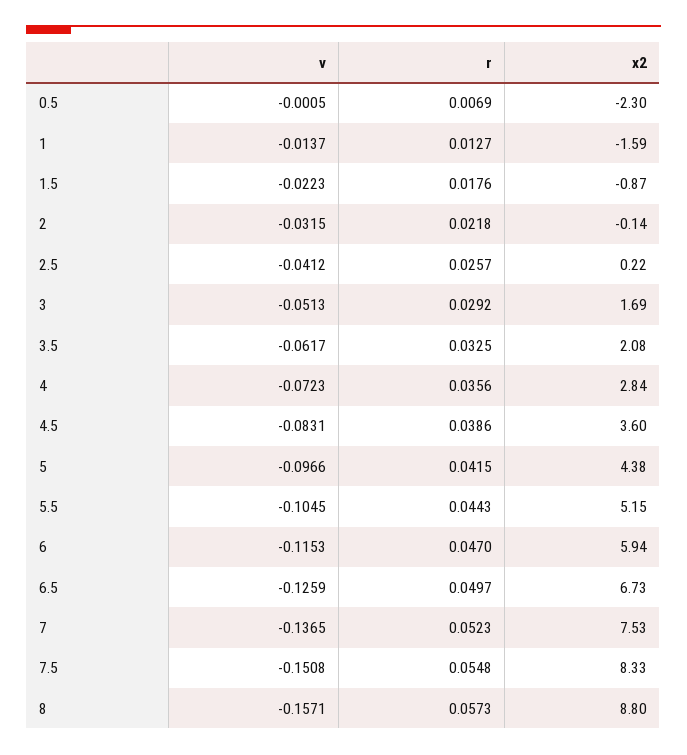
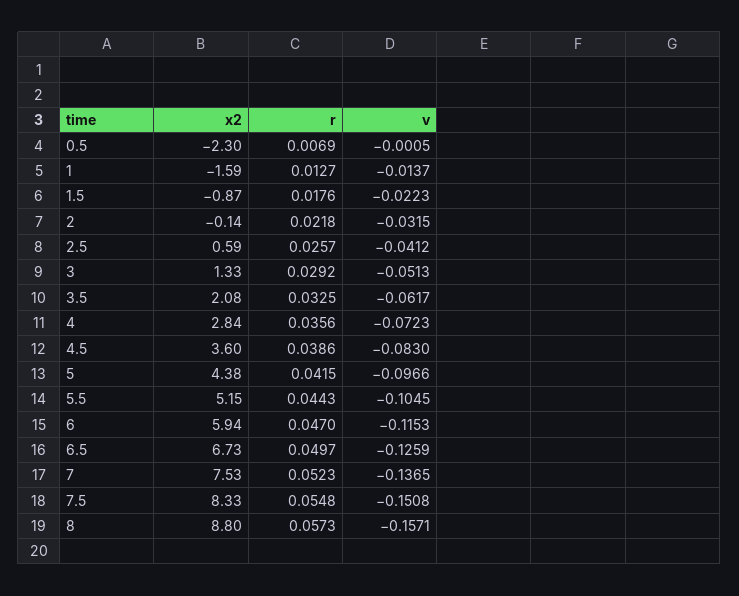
  {
    "v": {
      "0.5": -0.0005,
      "1": -0.0137,
      "1.5": -0.0223,
      "2": -0.0315,
      "2.5": -0.0412,
      "3": -0.0513,
      "3.5": -0.0617,
      "4": -0.0723,
-     "4.5": -0.0831,
+     "4.5": -0.083,
      "5": -0.0966,
      "5.5": -0.1045,
      "6": -0.1153,
      "6.5": -0.1259,
      "7": -0.1365,
      "7.5": -0.1508,
      "8": -0.1571
    },
    "r": {
      "0.5": 0.0069,
      "1": 0.0127,
      "1.5": 0.0176,
      "2": 0.0218,
      "2.5": 0.0257,
      "3": 0.0292,
      "3.5": 0.0325,
      "4": 0.0356,
      "4.5": 0.0386,
      "5": 0.0415,
      "5.5": 0.0443,
      "6": 0.047,
      "6.5": 0.0497,
      "7": 0.0523,
      "7.5": 0.0548,
      "8": 0.0573
    },
    "x2": {
      "0.5": -2.3,
      "1": -1.59,
      "1.5": -0.87,
      "2": -0.14,
-     "2.5": 0.22,
+     "2.5": 0.59,
-     "3": 1.69,
+     "3": 1.33,
      "3.5": 2.08,
      "4": 2.84,
      "4.5": 3.6,
      "5": 4.38,
      "5.5": 5.15,
      "6": 5.94,
      "6.5": 6.73,
      "7": 7.53,
      "7.5": 8.33,
      "8": 8.8
    }
  }

